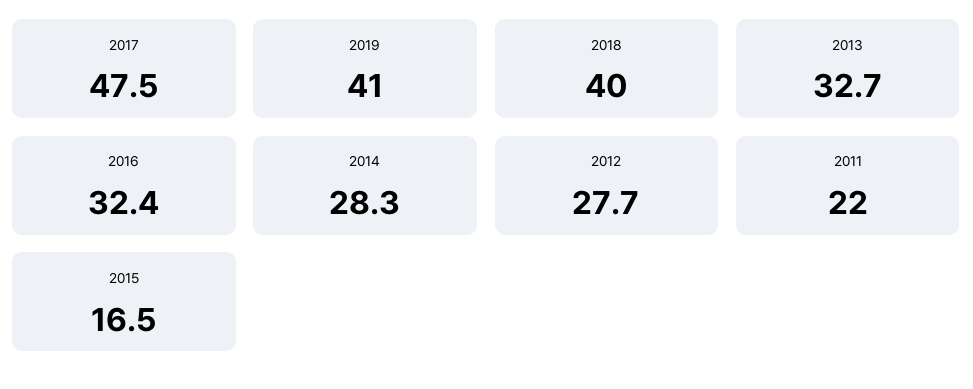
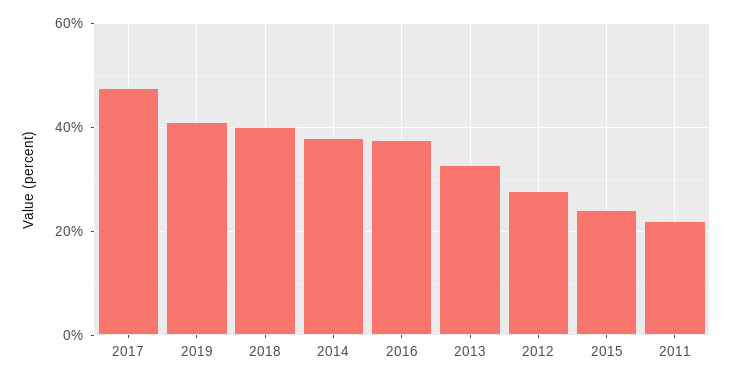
  {
    "2017": 47.5,
    "2019": 41,
    "2018": 40,
    "2013": 32.7,
-   "2016": 32.4,
+   "2016": 38,
-   "2014": 28.3,
+   "2014": 38,
    "2012": 27.7,
    "2011": 22,
-   "2015": 16.5
+   "2015": 24
  }

